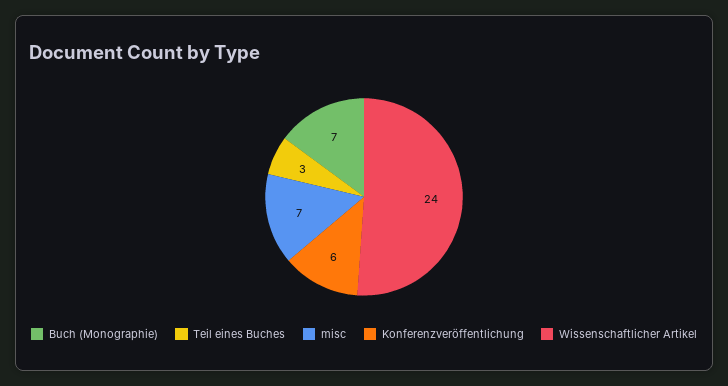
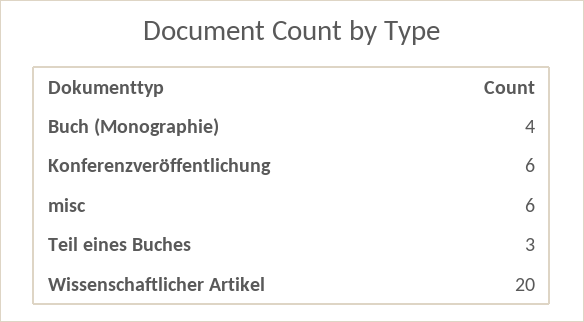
  {
-   "Buch (Monographie)": 7,
+   "Buch (Monographie)": 4,
    "Teil eines Buches": 3,
-   "misc": 7,
+   "misc": 6,
    "Konferenzveröffentlichung": 6,
-   "Wissenschaftlicher Artikel": 24
+   "Wissenschaftlicher Artikel": 20
  }

